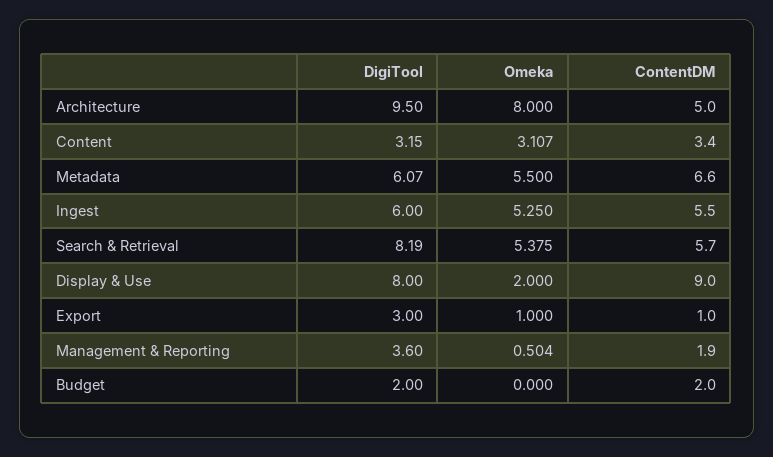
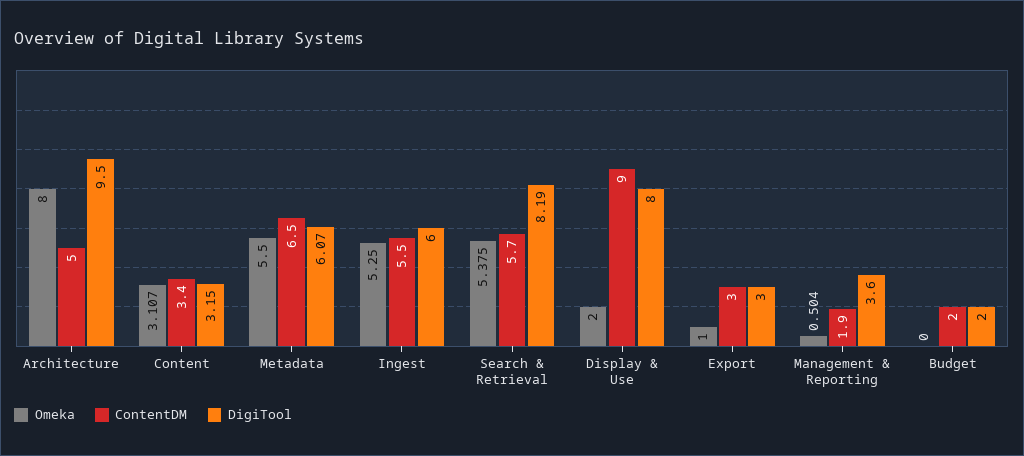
  {
    "DigiTool": {
      "Architecture": 9.5,
      "Content": 3.15,
      "Metadata": 6.07,
      "Ingest": 6,
      "Search & Retrieval": 8.19,
      "Display & Use": 8,
      "Export": 3,
      "Management & Reporting": 3.6,
      "Budget": 2
    },
    "Omeka": {
      "Architecture": 8,
      "Content": 3.107,
      "Metadata": 5.5,
      "Ingest": 5.25,
      "Search & Retrieval": 5.375,
      "Display & Use": 2,
      "Export": 1,
      "Management & Reporting": 0.504,
      "Budget": 0
    },
    "ContentDM": {
      "Architecture": 5,
      "Content": 3.4,
-     "Metadata": 6.6,
+     "Metadata": 6.5,
      "Ingest": 5.5,
      "Search & Retrieval": 5.7,
      "Display & Use": 9,
-     "Export": 1,
+     "Export": 3,
      "Management & Reporting": 1.9,
      "Budget": 2
    }
  }

